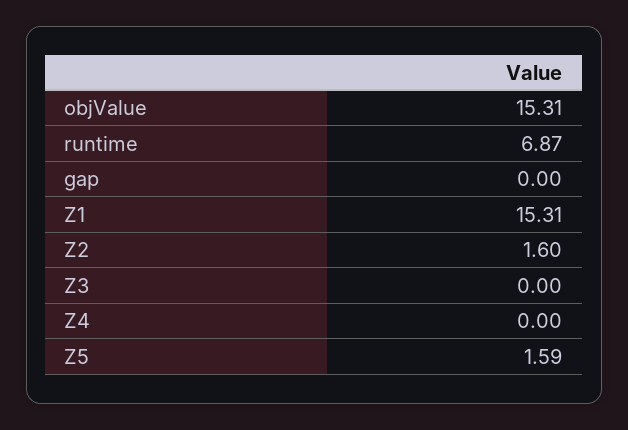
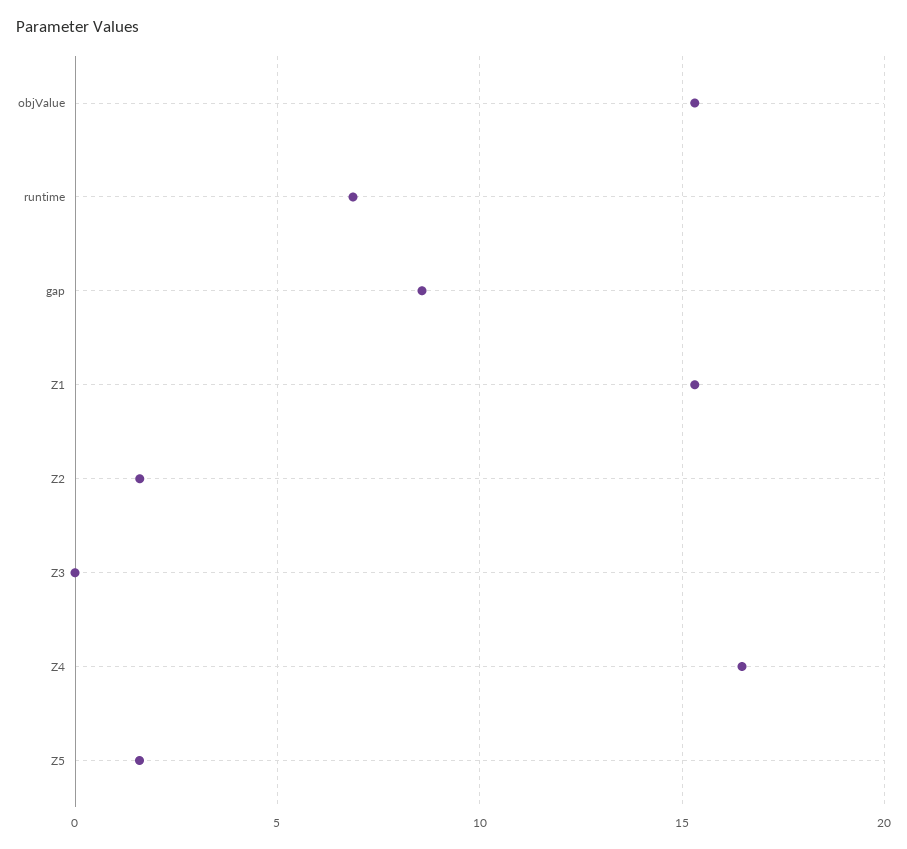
  {
    "objValue": 15.31,
    "runtime": 6.87,
-   "gap": 0,
+   "gap": 8.5,
    "Z1": 15.31,
    "Z2": 1.6,
    "Z3": 0,
-   "Z4": 0,
+   "Z4": 16.5,
    "Z5": 1.59
  }

